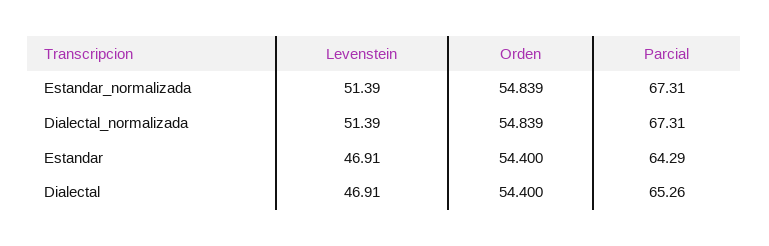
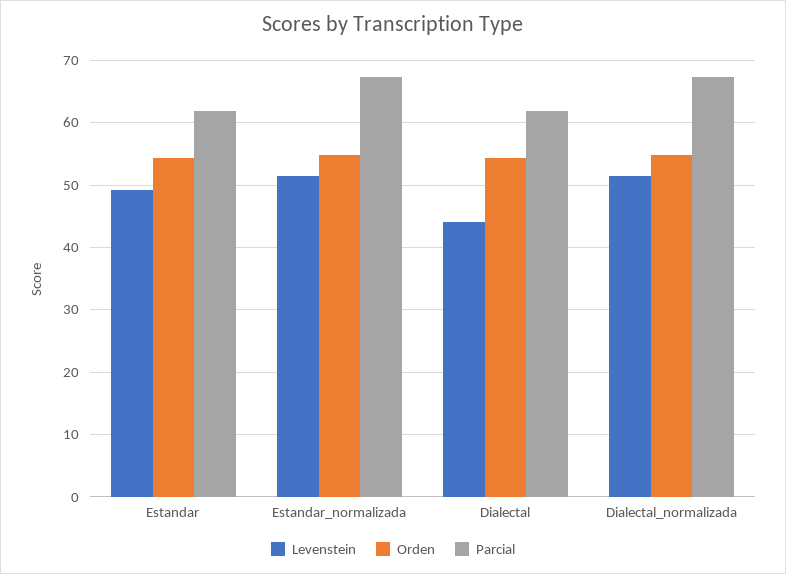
  {
    "Levenstein": {
      "Estandar_normalizada": 51.39,
      "Dialectal_normalizada": 51.39,
-     "Estandar": 46.91,
+     "Estandar": 49,
-     "Dialectal": 46.91
+     "Dialectal": 44
    },
    "Orden": {
      "Estandar_normalizada": 54.839,
      "Dialectal_normalizada": 54.839,
      "Estandar": 54.4,
      "Dialectal": 54.4
    },
    "Parcial": {
      "Estandar_normalizada": 67.31,
      "Dialectal_normalizada": 67.31,
-     "Estandar": 64.29,
+     "Estandar": 62,
-     "Dialectal": 65.26
+     "Dialectal": 62
    }
  }

